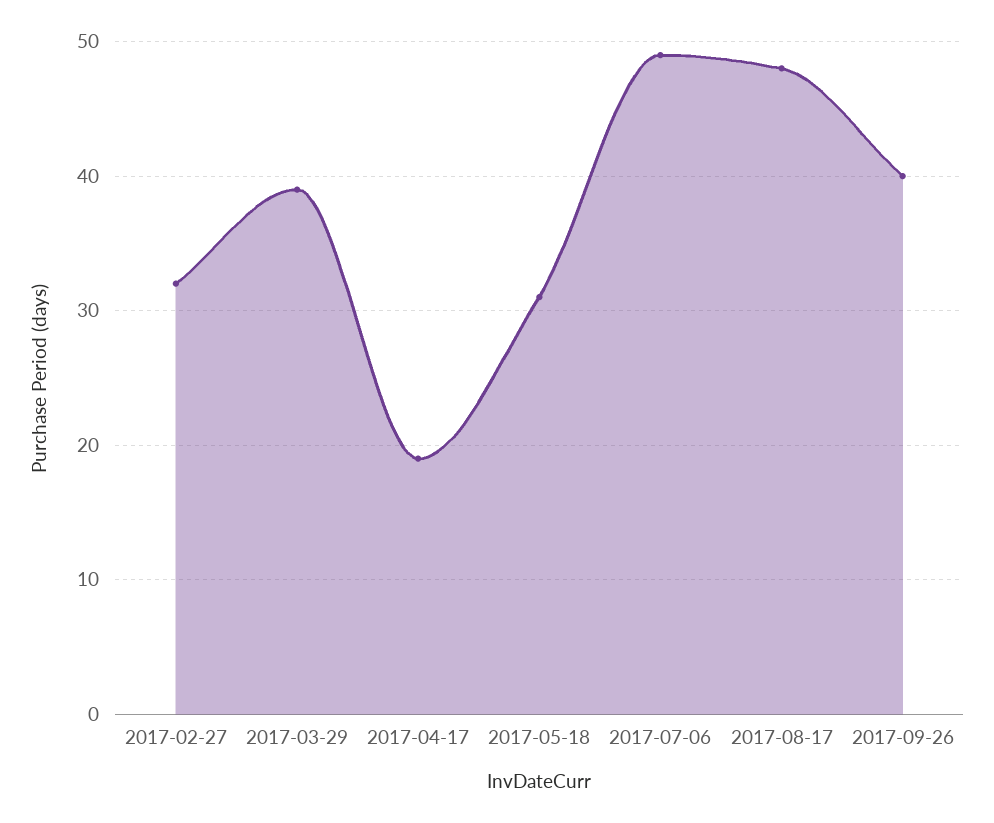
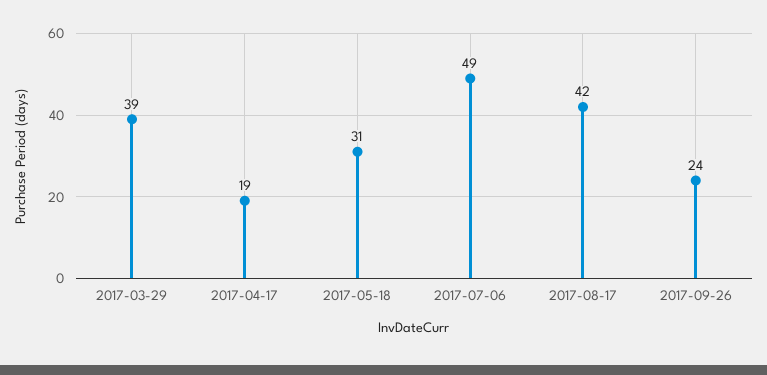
  {
-   "2017-02-27": 32,
    "2017-03-29": 39,
    "2017-04-17": 19,
    "2017-05-18": 31,
    "2017-07-06": 49,
-   "2017-08-17": 48,
+   "2017-08-17": 42,
-   "2017-09-26": 40
+   "2017-09-26": 24
  }

